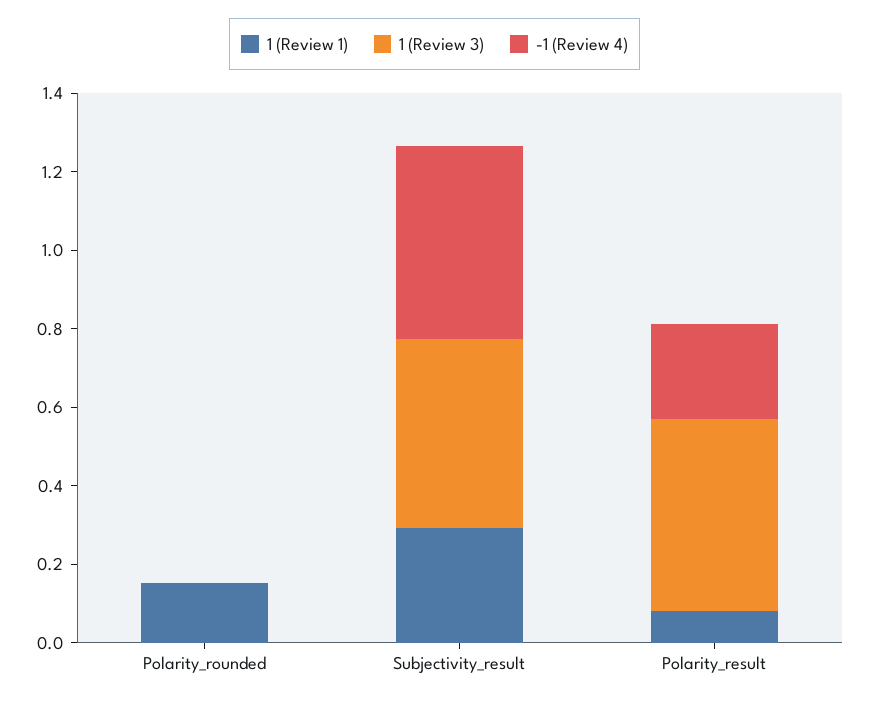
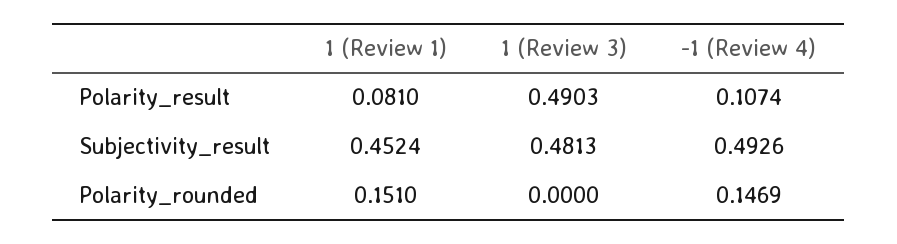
  {
    "1 (Review 1)": {
      "Polarity_rounded": 0.151,
-     "Subjectivity_result": 0.3,
+     "Subjectivity_result": 0.4524,
      "Polarity_result": 0.081
    },
    "1 (Review 3)": {
      "Polarity_rounded": 0,
      "Subjectivity_result": 0.4813,
      "Polarity_result": 0.4903
    },
    "-1 (Review 4)": {
-     "Polarity_rounded": 0,
+     "Polarity_rounded": 0.1469,
      "Subjectivity_result": 0.4926,
-     "Polarity_result": 0.25
+     "Polarity_result": 0.1074
    }
  }

